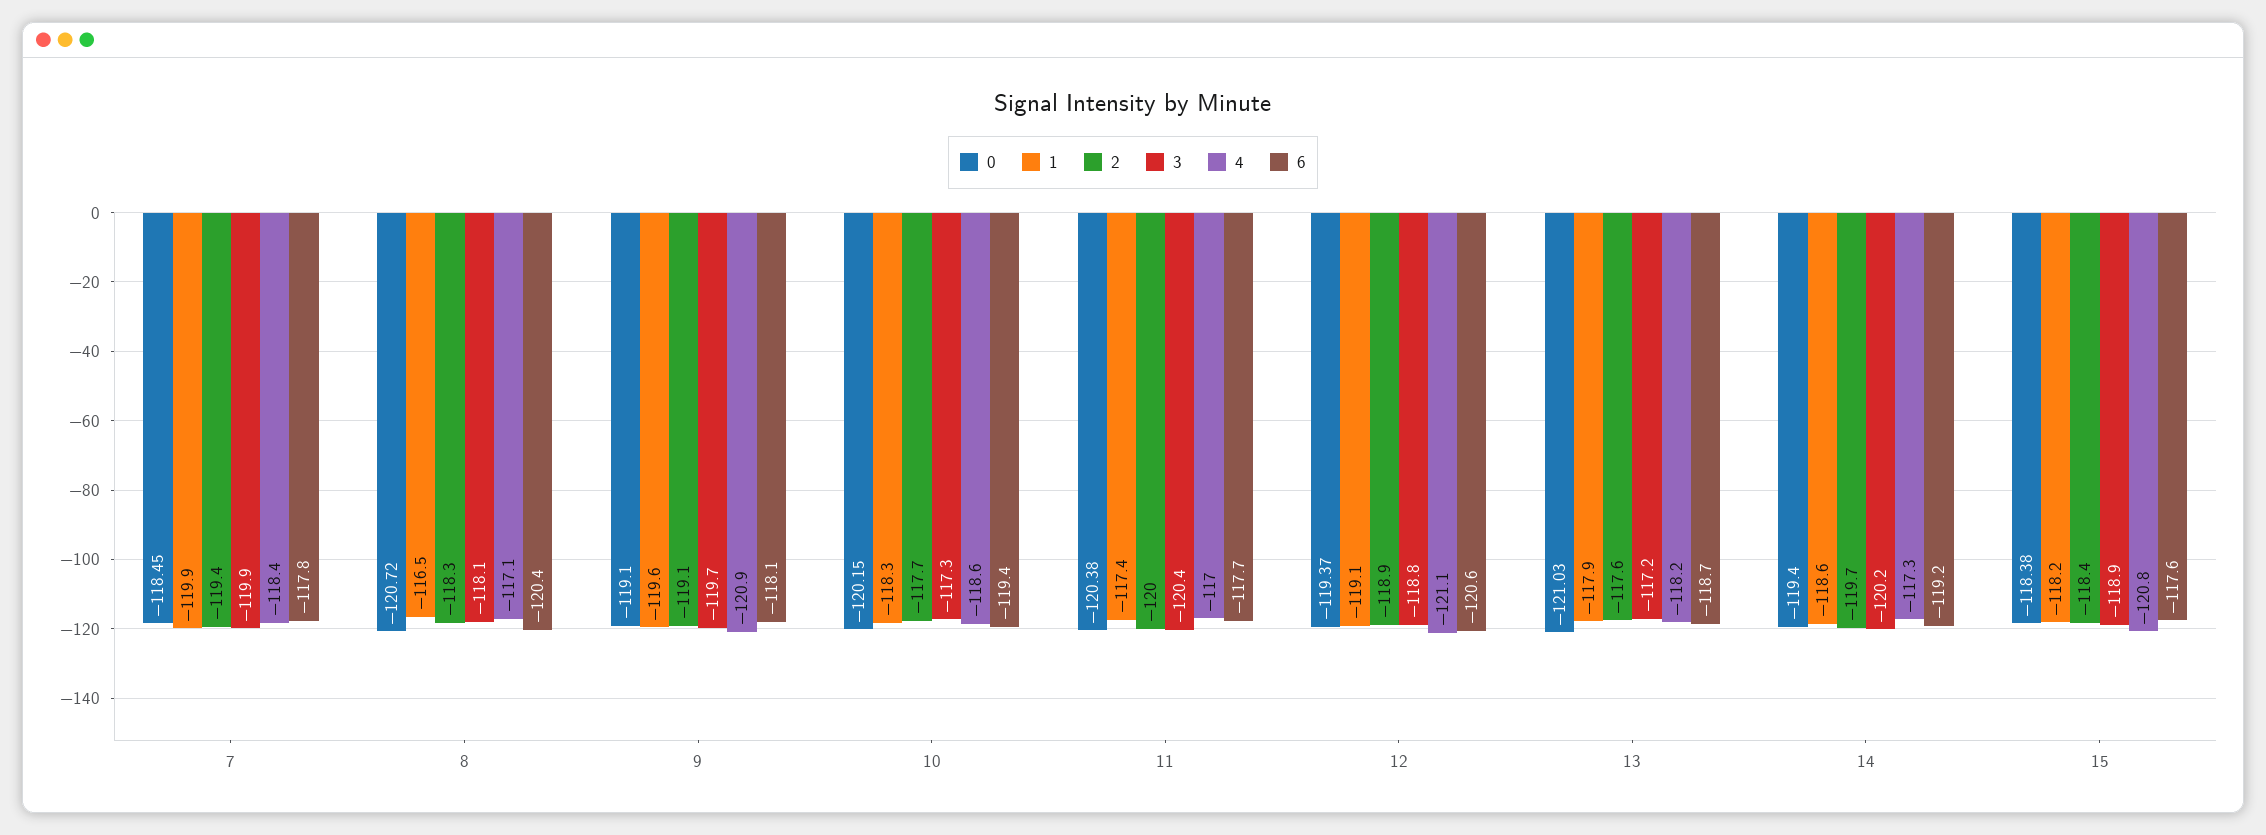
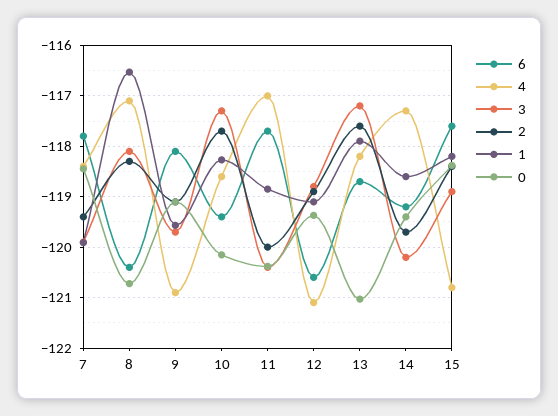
  {
    "0": {
      "7": -118.45,
      "8": -120.72,
      "9": -119.1,
      "10": -120.15,
      "11": -120.38,
      "12": -119.37,
      "13": -121.03,
      "14": -119.4,
      "15": -118.38
    },
    "1": {
      "7": -119.9,
      "8": -116.5,
      "9": -119.6,
      "10": -118.3,
-     "11": -117.4,
+     "11": -118.8,
      "12": -119.1,
      "13": -117.9,
      "14": -118.6,
      "15": -118.2
    },
    "2": {
      "7": -119.4,
      "8": -118.3,
      "9": -119.1,
      "10": -117.7,
      "11": -120,
      "12": -118.9,
      "13": -117.6,
      "14": -119.7,
      "15": -118.4
    },
    "3": {
      "7": -119.9,
      "8": -118.1,
      "9": -119.7,
      "10": -117.3,
      "11": -120.4,
      "12": -118.8,
      "13": -117.2,
      "14": -120.2,
      "15": -118.9
    },
    "4": {
      "7": -118.4,
      "8": -117.1,
      "9": -120.9,
      "10": -118.6,
      "11": -117,
      "12": -121.1,
      "13": -118.2,
      "14": -117.3,
      "15": -120.8
    },
    "6": {
      "7": -117.8,
      "8": -120.4,
      "9": -118.1,
      "10": -119.4,
      "11": -117.7,
      "12": -120.6,
      "13": -118.7,
      "14": -119.2,
      "15": -117.6
    }
  }

